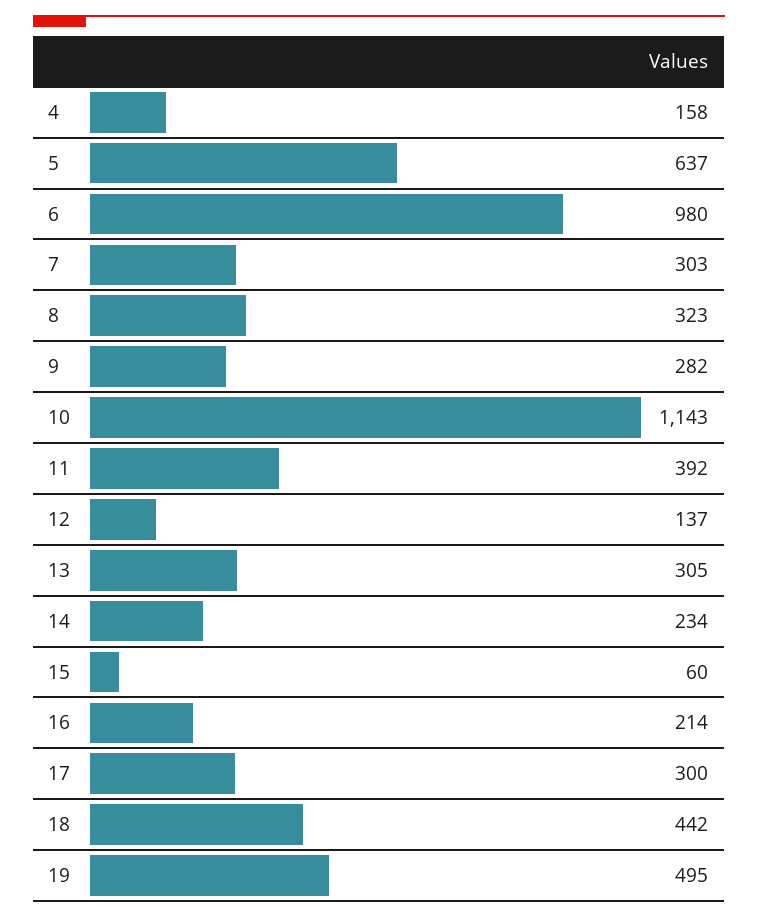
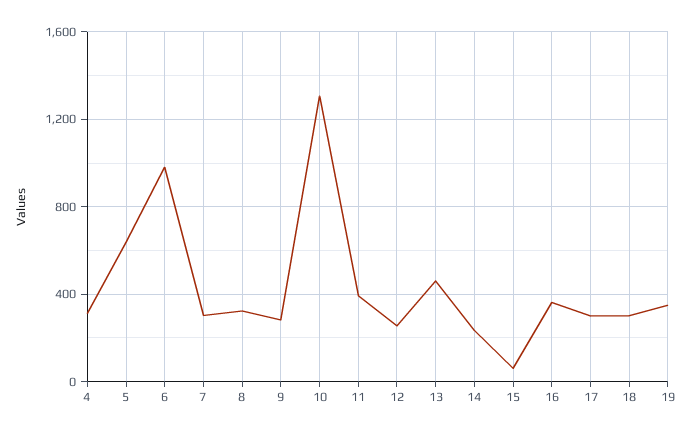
  {
-   "4": 158,
+   "4": 300,
    "5": 637,
    "6": 980,
    "7": 303,
    "8": 323,
    "9": 282,
-   "10": 1143,
+   "10": 1300,
    "11": 392,
-   "12": 137,
+   "12": 250,
-   "13": 305,
+   "13": 450,
    "14": 234,
    "15": 60,
-   "16": 214,
+   "16": 350,
    "17": 300,
-   "18": 442,
+   "18": 300,
-   "19": 495
+   "19": 350
  }

